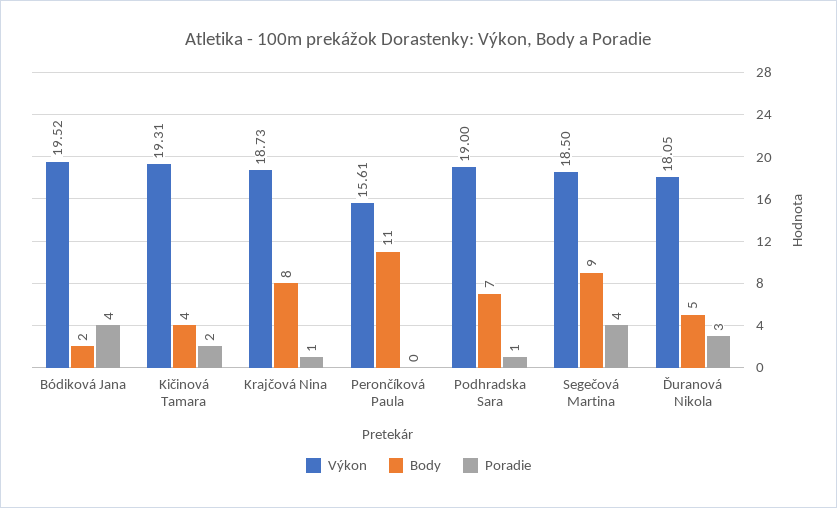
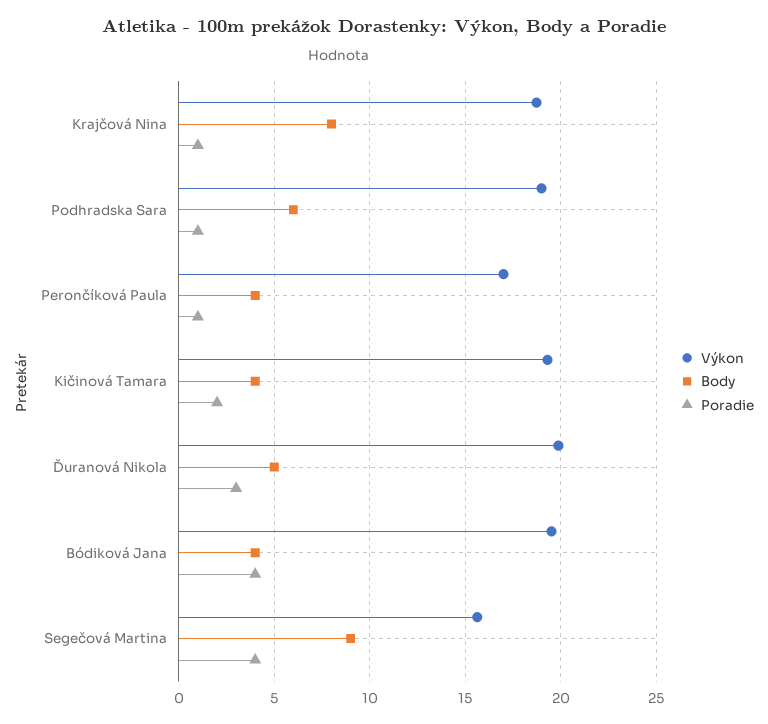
  {
    "Výkon": {
      "Bódiková Jana": 19.52,
      "Kičinová Tamara": 19.31,
      "Krajčová Nina": 18.73,
-     "Perončíková Paula": 15.61,
+     "Perončíková Paula": 17,
      "Podhradska Sara": 19,
-     "Segečová Martina": 18.5,
+     "Segečová Martina": 15.5,
-     "Ďuranová Nikola": 18.05
+     "Ďuranová Nikola": 20
    },
    "Body": {
-     "Bódiková Jana": 2,
+     "Bódiková Jana": 4,
      "Kičinová Tamara": 4,
      "Krajčová Nina": 8,
-     "Perončíková Paula": 11,
+     "Perončíková Paula": 4,
-     "Podhradska Sara": 7,
+     "Podhradska Sara": 6,
      "Segečová Martina": 9,
      "Ďuranová Nikola": 5
    },
    "Poradie": {
      "Bódiková Jana": 4,
      "Kičinová Tamara": 2,
      "Krajčová Nina": 1,
-     "Perončíková Paula": 0,
+     "Perončíková Paula": 1,
      "Podhradska Sara": 1,
      "Segečová Martina": 4,
      "Ďuranová Nikola": 3
    }
  }

